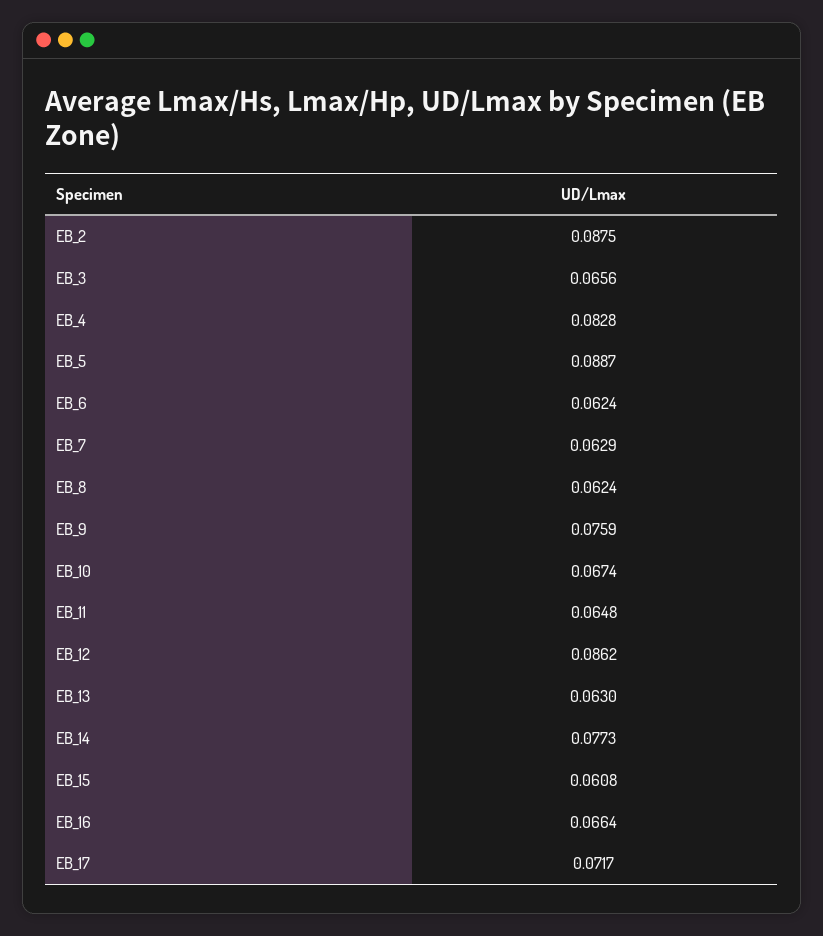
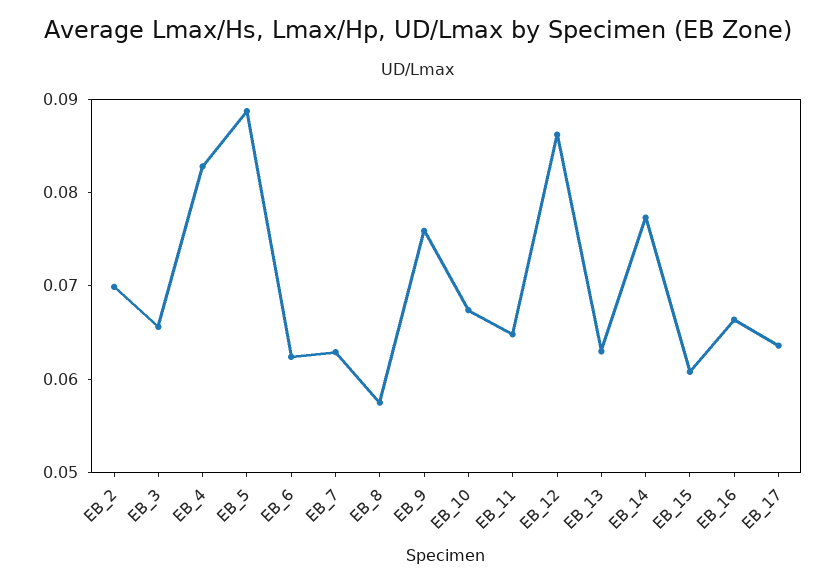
  {
-   "EB_2": 0.0875,
+   "EB_2": 0.07,
    "EB_3": 0.0656,
    "EB_4": 0.0828,
    "EB_5": 0.0887,
    "EB_6": 0.0624,
    "EB_7": 0.0629,
-   "EB_8": 0.0624,
+   "EB_8": 0.058,
    "EB_9": 0.0759,
    "EB_10": 0.0674,
    "EB_11": 0.0648,
    "EB_12": 0.0862,
    "EB_13": 0.063,
    "EB_14": 0.0773,
    "EB_15": 0.0608,
    "EB_16": 0.0664,
-   "EB_17": 0.0717
+   "EB_17": 0.064
  }

